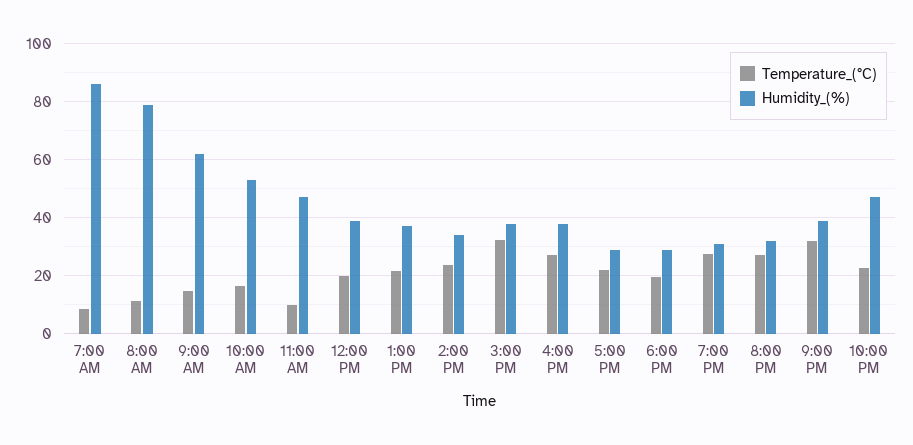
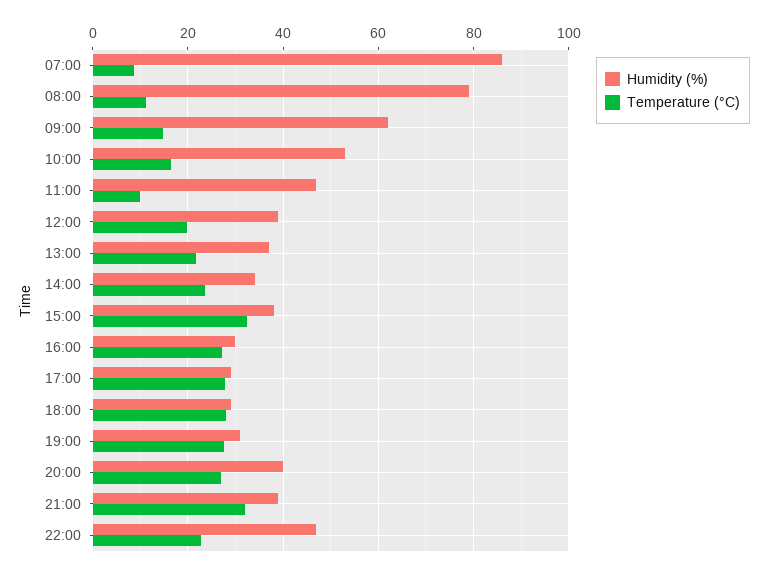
  {
    "Temperature_(°C)": {
      "7:00 AM": 8,
      "8:00 AM": 12,
      "9:00 AM": 14,
      "10:00 AM": 16,
      "11:00 AM": 10,
      "12:00 PM": 20,
      "1:00 PM": 22,
      "2:00 PM": 24,
      "3:00 PM": 32,
      "4:00 PM": 28,
-     "5:00 PM": 22.5,
+     "5:00 PM": 28,
-     "6:00 PM": 20,
+     "6:00 PM": 28,
      "7:00 PM": 28,
      "8:00 PM": 28,
      "9:00 PM": 32,
      "10:00 PM": 22
    },
    "Humidity_(%)": {
      "7:00 AM": 86,
      "8:00 AM": 80,
      "9:00 AM": 62,
      "10:00 AM": 54,
      "11:00 AM": 48,
      "12:00 PM": 40,
      "1:00 PM": 38,
      "2:00 PM": 34,
      "3:00 PM": 38,
-     "4:00 PM": 37.5,
+     "4:00 PM": 30,
      "5:00 PM": 30,
      "6:00 PM": 30,
      "7:00 PM": 32,
-     "8:00 PM": 32.5,
+     "8:00 PM": 40,
      "9:00 PM": 40,
      "10:00 PM": 48
    }
  }

